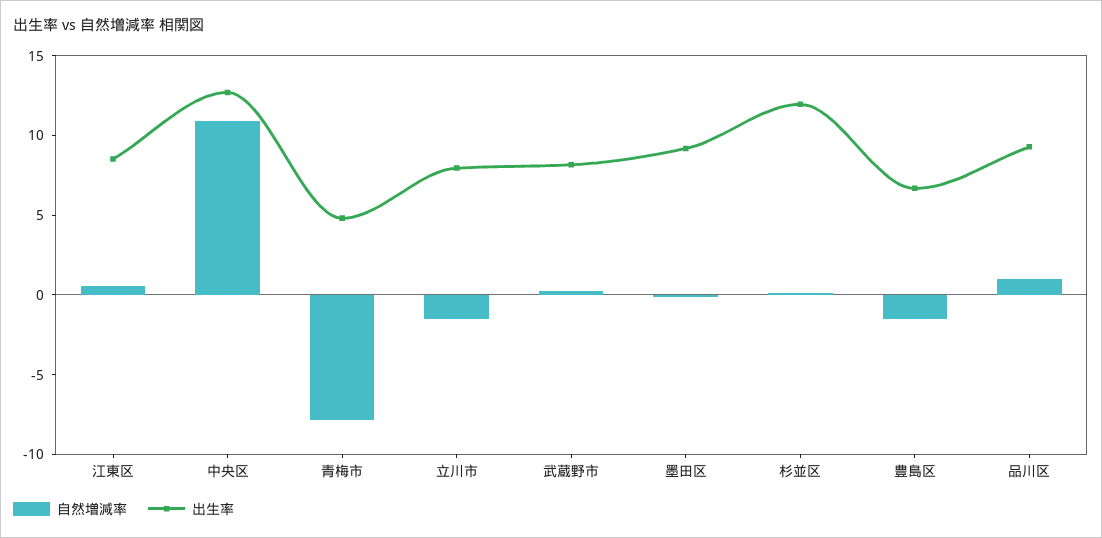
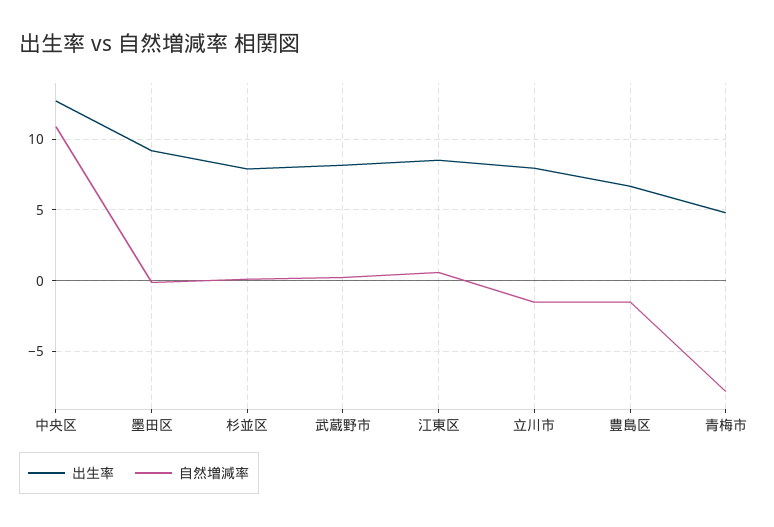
  {
    "自然増減率": {
      "江東区": 0.5,
      "中央区": 11,
      "青梅市": -8,
      "立川市": -1.5,
      "武蔵野市": 0,
      "墨田区": 0,
      "杉並区": 0,
-     "豊島区": -1.5,
+     "豊島区": -1.5
-     "品川区": 1
    },
    "出生率": {
      "江東区": 8.5,
      "中央区": 12.5,
      "青梅市": 5,
      "立川市": 8,
      "武蔵野市": 8,
      "墨田区": 9,
-     "杉並区": 12,
+     "杉並区": 8,
-     "豊島区": 6.5,
+     "豊島区": 6.5
-     "品川区": 9
    }
  }

